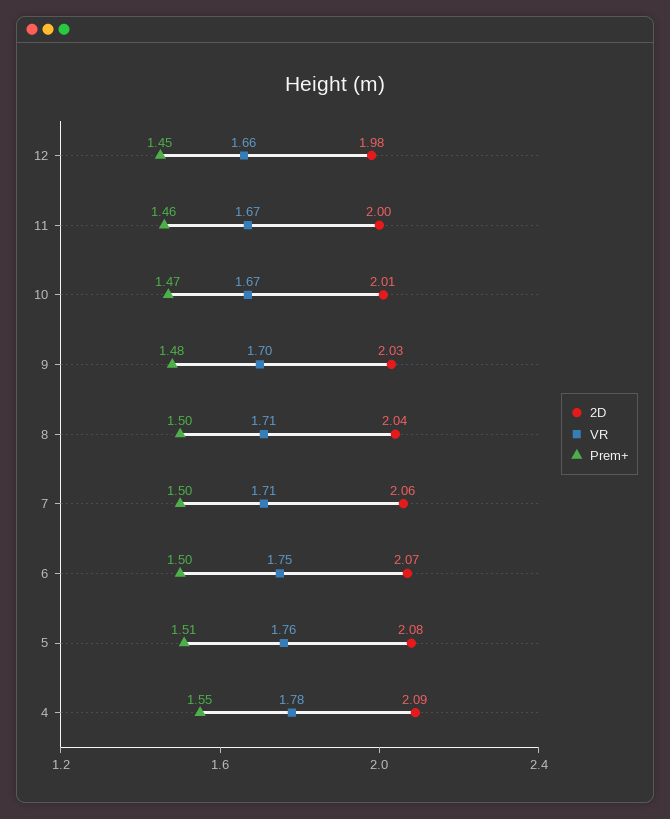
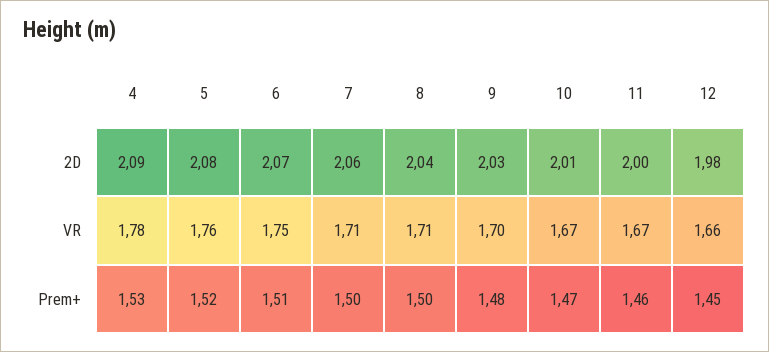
  {
    "2D": {
      "12": 1.98,
      "11": 2,
      "10": 2.01,
      "9": 2.03,
      "8": 2.04,
      "7": 2.06,
      "6": 2.07,
      "5": 2.08,
      "4": 2.09
    },
    "VR": {
      "12": 1.66,
      "11": 1.67,
      "10": 1.67,
      "9": 1.7,
      "8": 1.71,
      "7": 1.71,
      "6": 1.75,
      "5": 1.76,
      "4": 1.78
    },
    "Prem+": {
      "12": 1.45,
      "11": 1.46,
      "10": 1.47,
      "9": 1.48,
      "8": 1.5,
      "7": 1.5,
-     "6": 1.5,
+     "6": 1.51,
-     "5": 1.51,
+     "5": 1.52,
-     "4": 1.55
+     "4": 1.53
    }
  }

